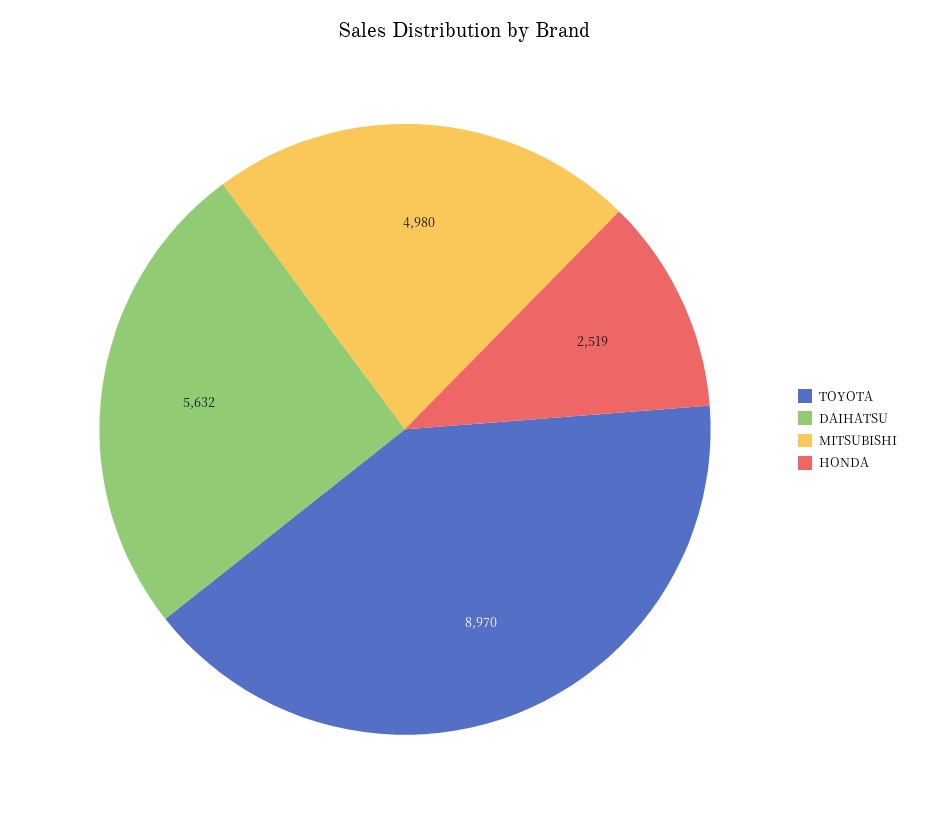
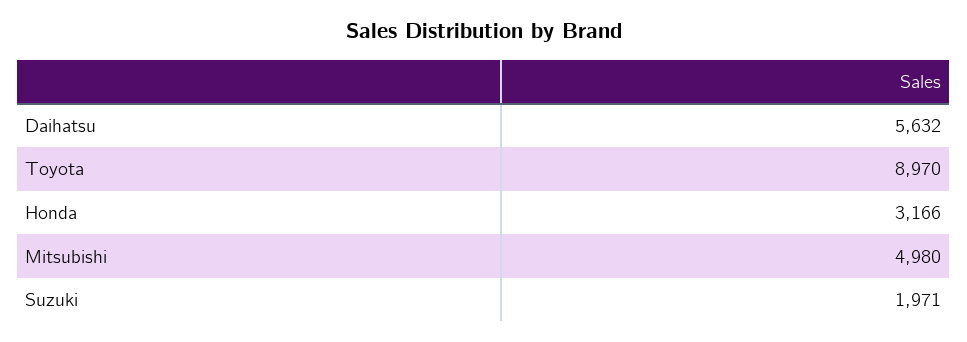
  {
    "TOYOTA": 8970,
    "DAIHATSU": 5632,
    "MITSUBISHI": 4980,
-   "HONDA": 2519
+   "HONDA": 3166,
+   "Suzuki": 1971
  }

